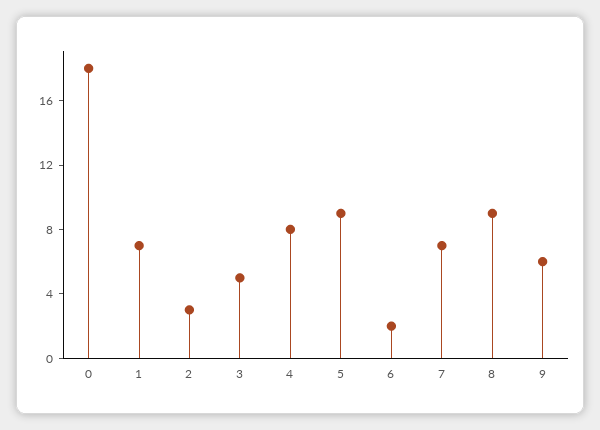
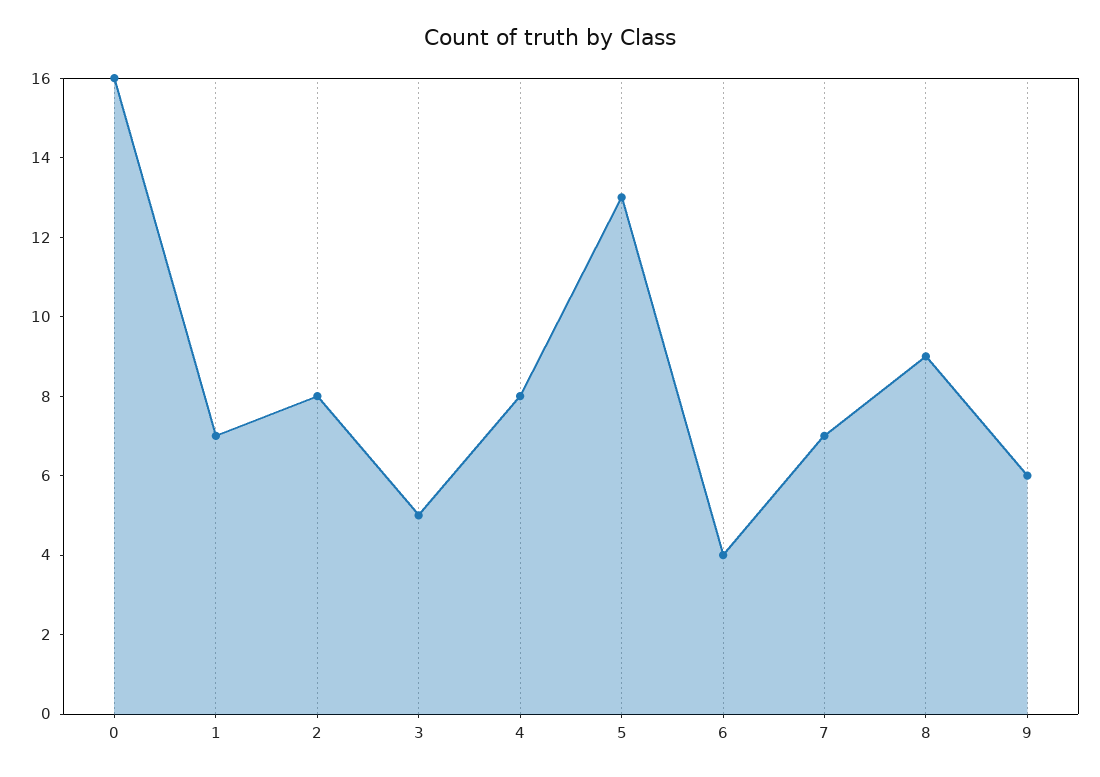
  {
-   "0": 18,
+   "0": 16,
    "1": 7,
-   "2": 3,
+   "2": 8,
    "3": 5,
    "4": 8,
-   "5": 9,
+   "5": 13,
-   "6": 2,
+   "6": 4,
    "7": 7,
    "8": 9,
    "9": 6
  }

